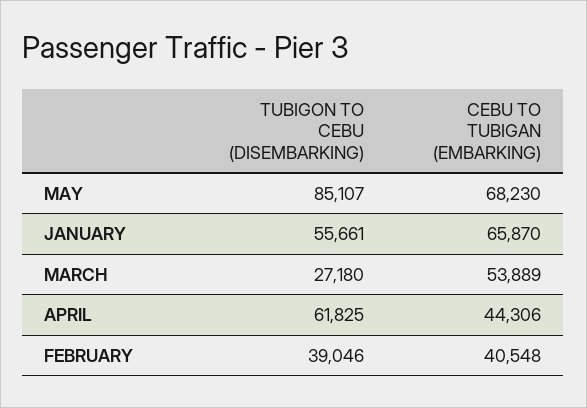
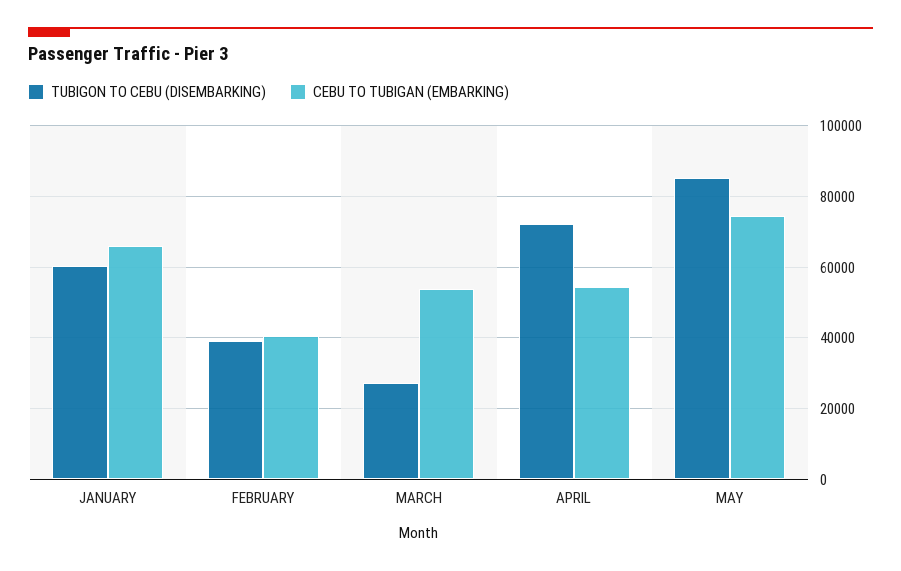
  {
    "TUBIGON TO CEBU (DISEMBARKING)": {
      "MAY": 85107,
-     "JANUARY": 55661,
+     "JANUARY": 60000,
      "MARCH": 27180,
-     "APRIL": 61825,
+     "APRIL": 72000,
      "FEBRUARY": 39046
    },
    "CEBU TO TUBIGAN (EMBARKING)": {
-     "MAY": 68230,
+     "MAY": 74000,
      "JANUARY": 65870,
      "MARCH": 53889,
-     "APRIL": 44306,
+     "APRIL": 54000,
      "FEBRUARY": 40548
    }
  }

